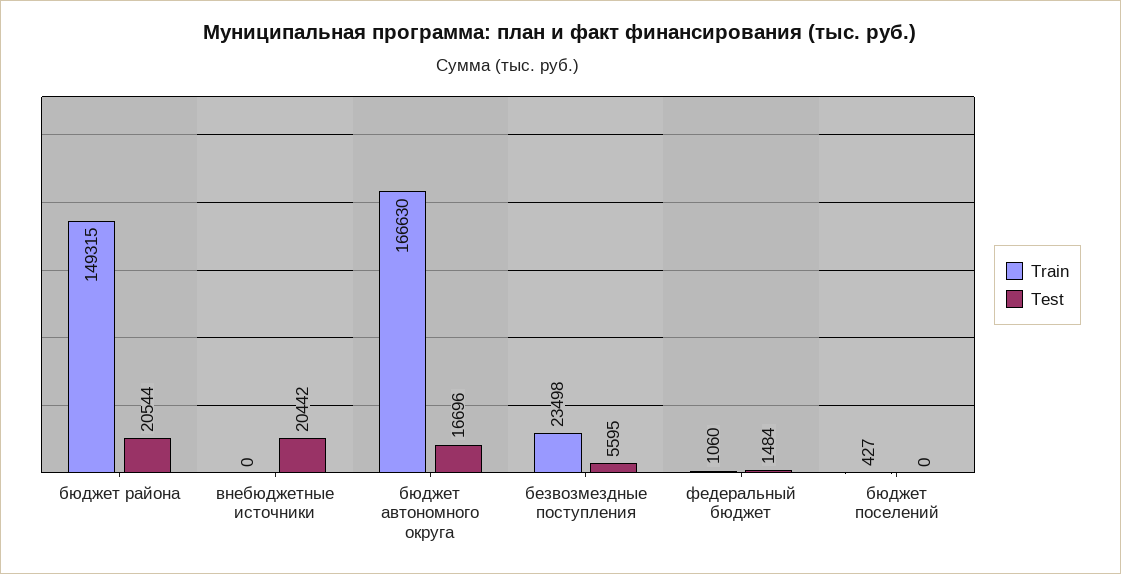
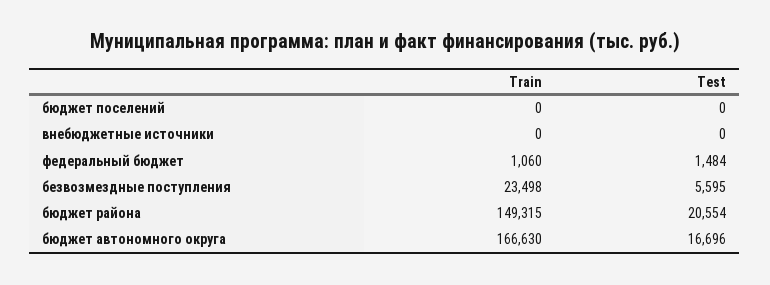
  {
    "Train": {
      "бюджет района": 149315,
      "внебюджетные источники": 0,
      "бюджет автономного округа": 166630,
      "безвозмездные поступления": 23498,
      "федеральный бюджет": 1060,
-     "бюджет поселений": 427
+     "бюджет поселений": 0
    },
    "Test": {
-     "бюджет района": 20544,
+     "бюджет района": 20554,
-     "внебюджетные источники": 20442,
+     "внебюджетные источники": 0,
      "бюджет автономного округа": 16696,
      "безвозмездные поступления": 5595,
      "федеральный бюджет": 1484,
      "бюджет поселений": 0
    }
  }

